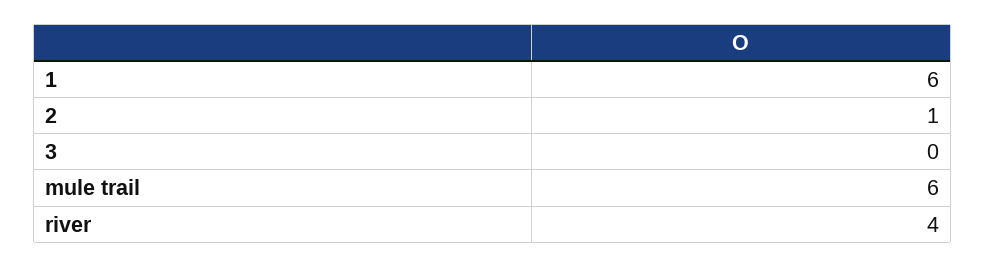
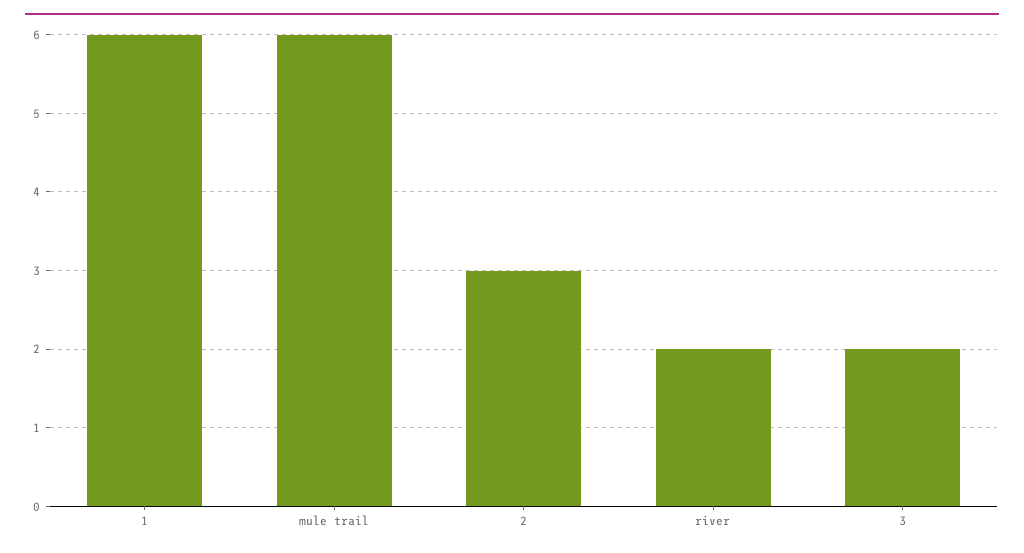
  {
    "1": 6,
-   "2": 1,
+   "2": 3,
-   "3": 0,
+   "3": 2,
    "mule trail": 6,
-   "river": 4
+   "river": 2
  }

